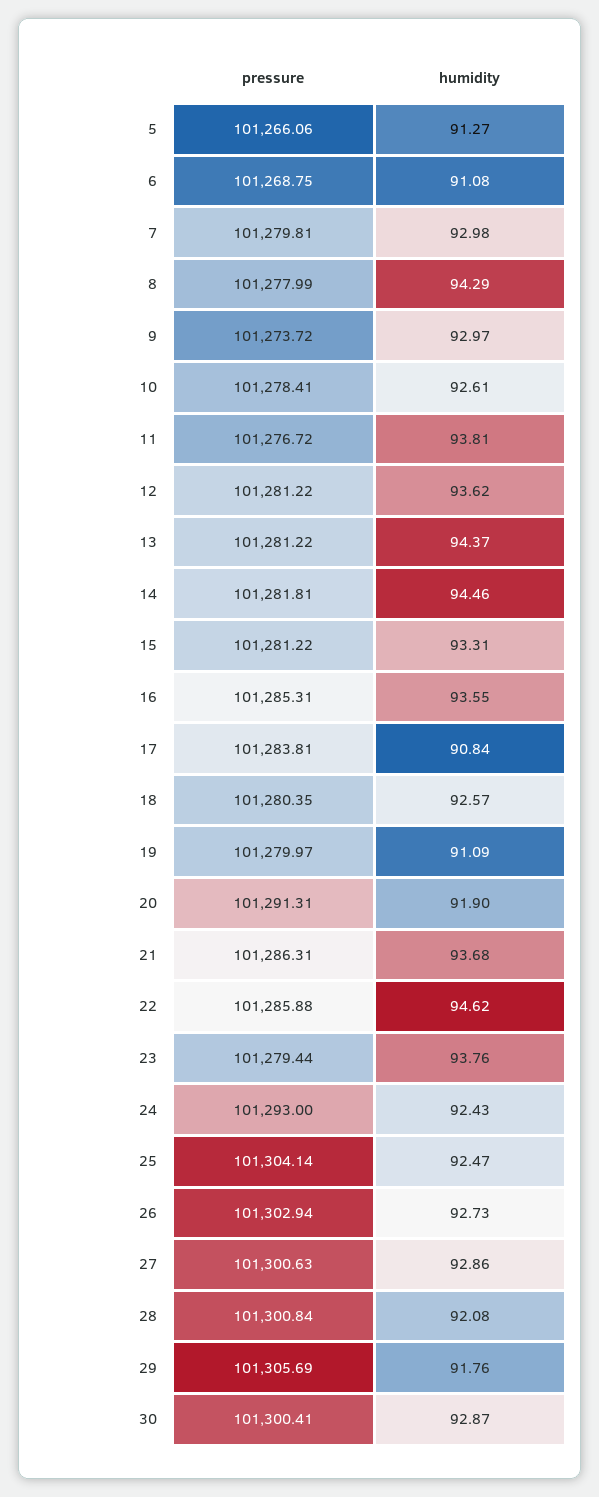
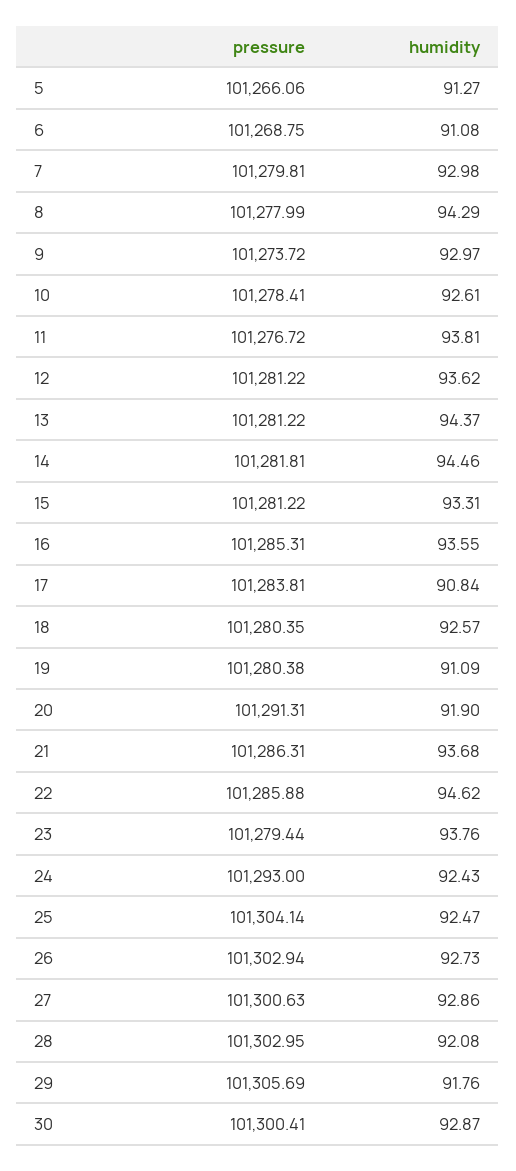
  {
    "pressure": {
      "5": 101266.06,
      "6": 101268.75,
      "7": 101279.81,
      "8": 101277.99,
      "9": 101273.72,
      "10": 101278.41,
      "11": 101276.72,
      "12": 101281.22,
      "13": 101281.22,
      "14": 101281.81,
      "15": 101281.22,
      "16": 101285.31,
      "17": 101283.81,
      "18": 101280.35,
-     "19": 101279.97,
+     "19": 101280.38,
      "20": 101291.31,
      "21": 101286.31,
      "22": 101285.88,
      "23": 101279.44,
      "24": 101293,
      "25": 101304.14,
      "26": 101302.94,
      "27": 101300.63,
-     "28": 101300.84,
+     "28": 101302.95,
      "29": 101305.69,
      "30": 101300.41
    },
    "humidity": {
      "5": 91.27,
      "6": 91.08,
      "7": 92.98,
      "8": 94.29,
      "9": 92.97,
      "10": 92.61,
      "11": 93.81,
      "12": 93.62,
      "13": 94.37,
      "14": 94.46,
      "15": 93.31,
      "16": 93.55,
      "17": 90.84,
      "18": 92.57,
      "19": 91.09,
      "20": 91.9,
      "21": 93.68,
      "22": 94.62,
      "23": 93.76,
      "24": 92.43,
      "25": 92.47,
      "26": 92.73,
      "27": 92.86,
      "28": 92.08,
      "29": 91.76,
      "30": 92.87
    }
  }

